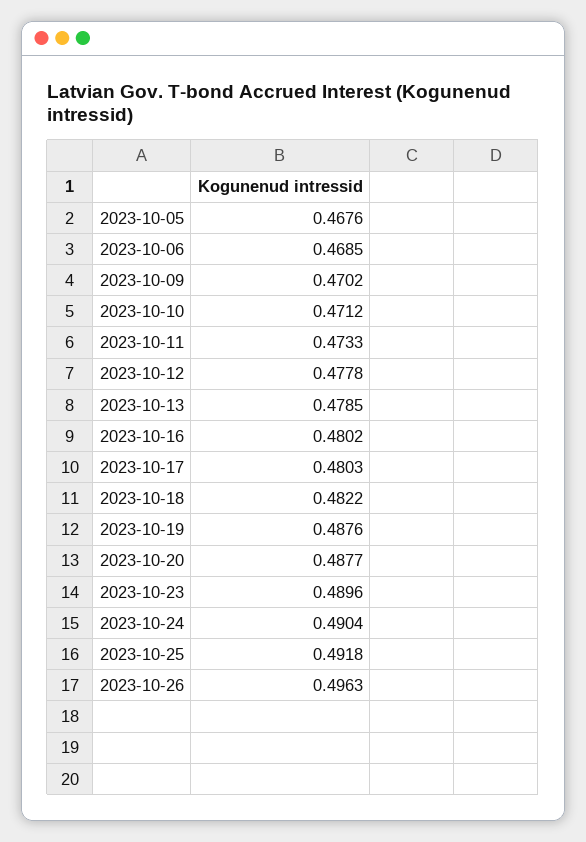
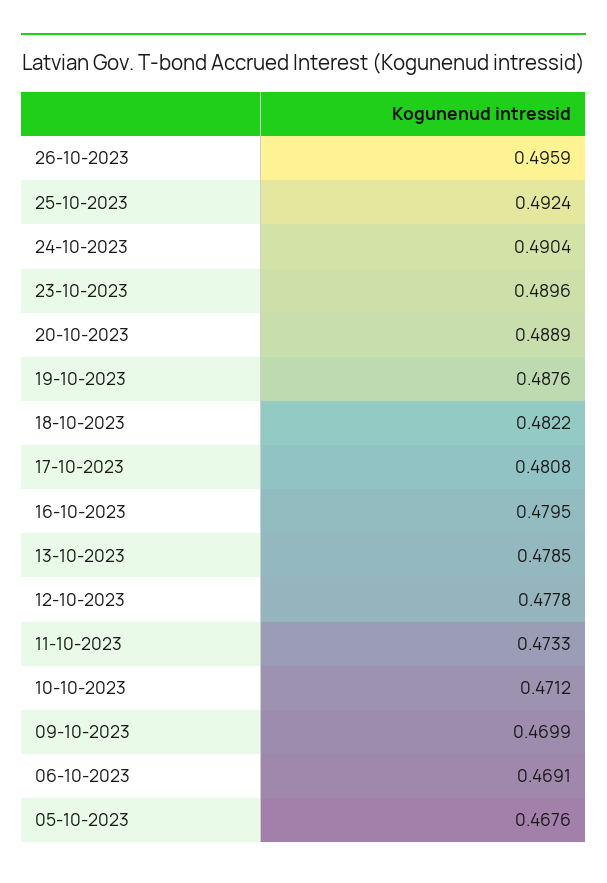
  {
    "2023-10-05": 0.4676,
-   "2023-10-06": 0.4685,
+   "2023-10-06": 0.4691,
-   "2023-10-09": 0.4702,
+   "2023-10-09": 0.4699,
    "2023-10-10": 0.4712,
    "2023-10-11": 0.4733,
    "2023-10-12": 0.4778,
    "2023-10-13": 0.4785,
-   "2023-10-16": 0.4802,
+   "2023-10-16": 0.4795,
-   "2023-10-17": 0.4803,
+   "2023-10-17": 0.4808,
    "2023-10-18": 0.4822,
    "2023-10-19": 0.4876,
-   "2023-10-20": 0.4877,
+   "2023-10-20": 0.4889,
    "2023-10-23": 0.4896,
    "2023-10-24": 0.4904,
-   "2023-10-25": 0.4918,
+   "2023-10-25": 0.4924,
-   "2023-10-26": 0.4963
+   "2023-10-26": 0.4959
  }

